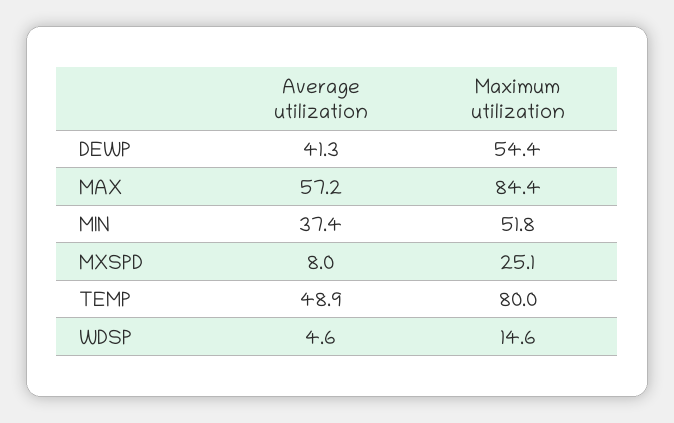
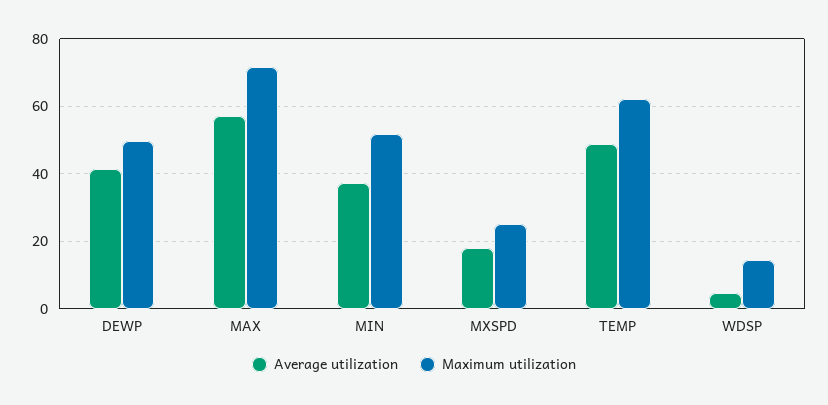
  {
    "Average utilization": {
      "DEWP": 41.3,
      "MAX": 57.2,
      "MIN": 37.4,
-     "MXSPD": 8,
+     "MXSPD": 18,
      "TEMP": 48.9,
      "WDSP": 4.6
    },
    "Maximum utilization": {
-     "DEWP": 54.4,
+     "DEWP": 50,
-     "MAX": 84.4,
+     "MAX": 72,
      "MIN": 51.8,
      "MXSPD": 25.1,
-     "TEMP": 80,
+     "TEMP": 62,
      "WDSP": 14.6
    }
  }

